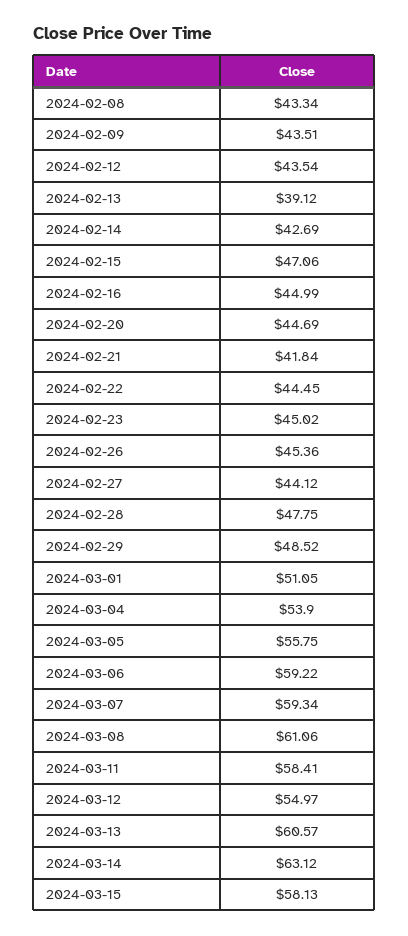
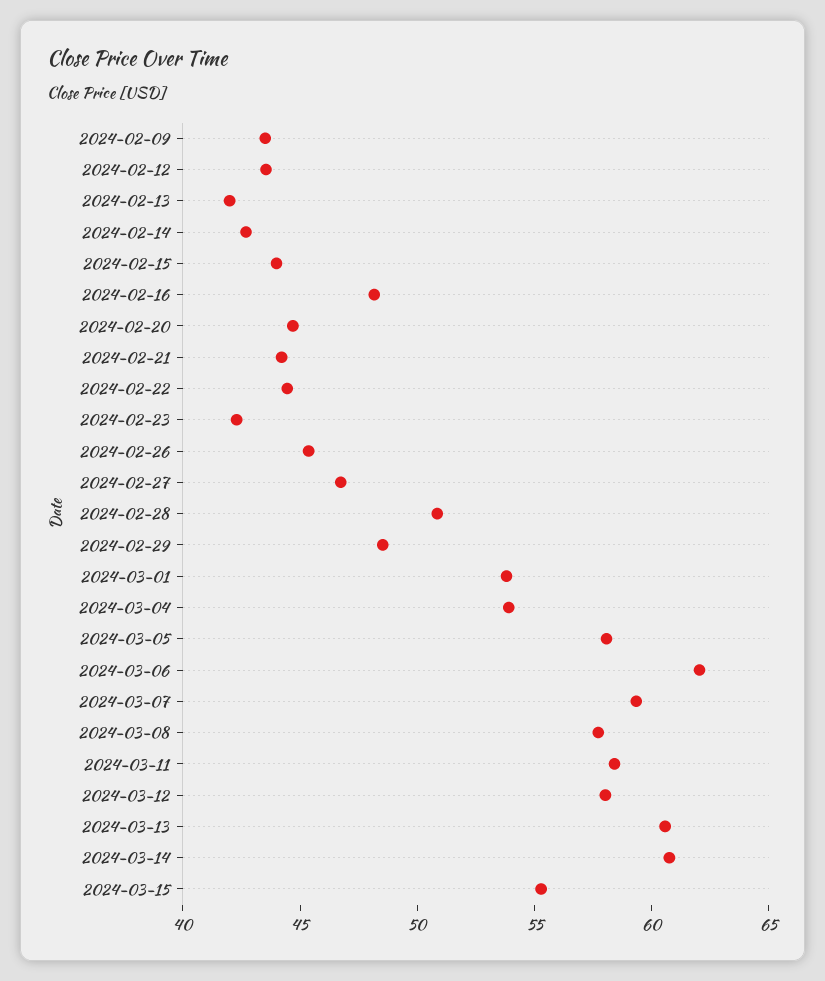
  {
-   "2024-02-08": 43.34,
    "2024-02-09": 43.51,
    "2024-02-12": 43.54,
-   "2024-02-13": 39.12,
+   "2024-02-13": 42,
    "2024-02-14": 42.69,
-   "2024-02-15": 47.06,
+   "2024-02-15": 44,
-   "2024-02-16": 44.99,
+   "2024-02-16": 48,
    "2024-02-20": 44.69,
-   "2024-02-21": 41.84,
+   "2024-02-21": 44,
    "2024-02-22": 44.45,
-   "2024-02-23": 45.02,
+   "2024-02-23": 42,
    "2024-02-26": 45.36,
-   "2024-02-27": 44.12,
+   "2024-02-27": 47,
-   "2024-02-28": 47.75,
+   "2024-02-28": 51,
    "2024-02-29": 48.52,
-   "2024-03-01": 51.05,
+   "2024-03-01": 54,
    "2024-03-04": 53.9,
-   "2024-03-05": 55.75,
+   "2024-03-05": 58,
-   "2024-03-06": 59.22,
+   "2024-03-06": 62,
    "2024-03-07": 59.34,
-   "2024-03-08": 61.06,
+   "2024-03-08": 58,
    "2024-03-11": 58.41,
-   "2024-03-12": 54.97,
+   "2024-03-12": 58,
    "2024-03-13": 60.57,
-   "2024-03-14": 63.12,
+   "2024-03-14": 61,
-   "2024-03-15": 58.13
+   "2024-03-15": 55
  }

